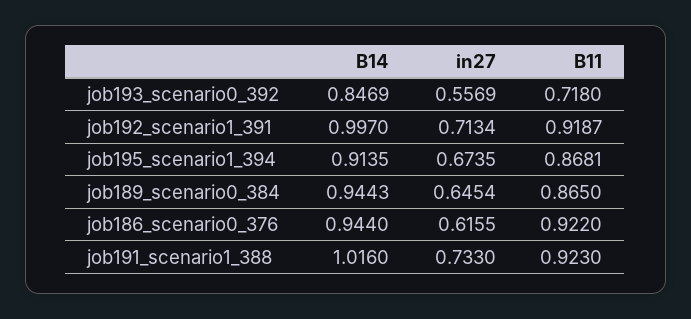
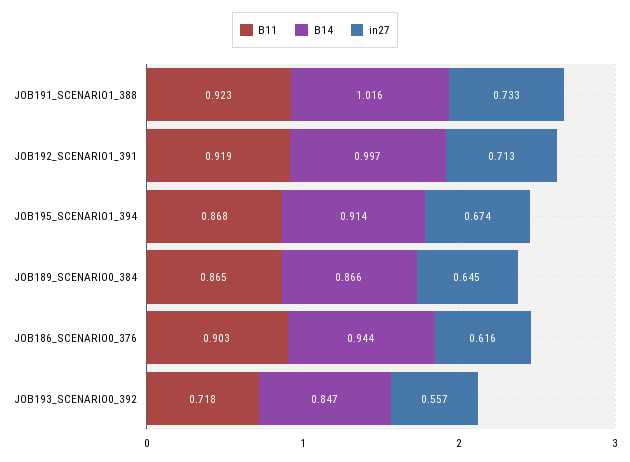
  {
    "B14": {
      "job193_scenario0_392": 0.8469,
      "job192_scenario1_391": 0.997,
      "job195_scenario1_394": 0.9135,
-     "job189_scenario0_384": 0.9443,
+     "job189_scenario0_384": 0.866,
      "job186_scenario0_376": 0.944,
      "job191_scenario1_388": 1.016
    },
    "in27": {
      "job193_scenario0_392": 0.5569,
      "job192_scenario1_391": 0.7134,
      "job195_scenario1_394": 0.6735,
      "job189_scenario0_384": 0.6454,
      "job186_scenario0_376": 0.6155,
      "job191_scenario1_388": 0.733
    },
    "B11": {
      "job193_scenario0_392": 0.718,
      "job192_scenario1_391": 0.9187,
      "job195_scenario1_394": 0.8681,
      "job189_scenario0_384": 0.865,
-     "job186_scenario0_376": 0.922,
+     "job186_scenario0_376": 0.903,
      "job191_scenario1_388": 0.923
    }
  }

